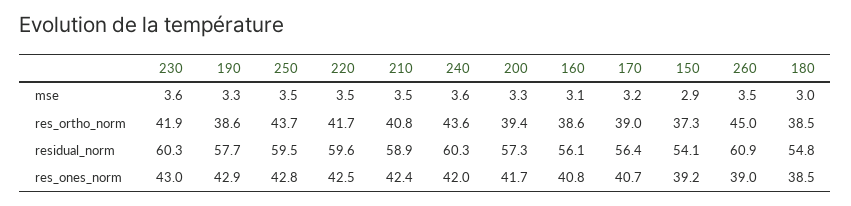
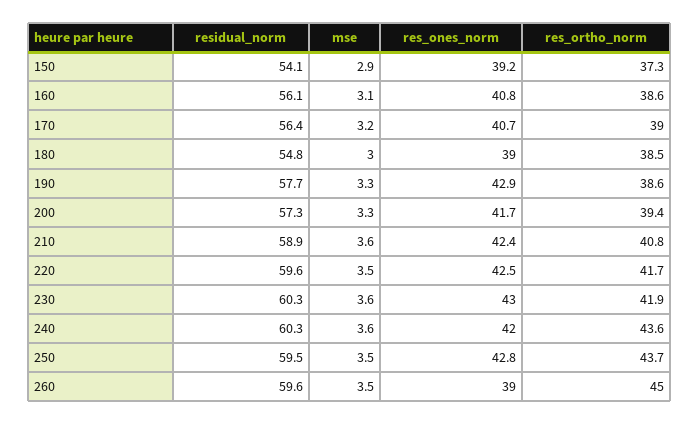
  {
    "230": {
      "mse": 3.6,
      "res_ortho_norm": 41.9,
      "residual_norm": 60.3,
      "res_ones_norm": 43
    },
    "190": {
      "mse": 3.3,
      "res_ortho_norm": 38.6,
      "residual_norm": 57.7,
      "res_ones_norm": 42.9
    },
    "250": {
      "mse": 3.5,
      "res_ortho_norm": 43.7,
      "residual_norm": 59.5,
      "res_ones_norm": 42.8
    },
    "220": {
      "mse": 3.5,
      "res_ortho_norm": 41.7,
      "residual_norm": 59.6,
      "res_ones_norm": 42.5
    },
    "210": {
-     "mse": 3.5,
+     "mse": 3.6,
      "res_ortho_norm": 40.8,
      "residual_norm": 58.9,
      "res_ones_norm": 42.4
    },
    "240": {
      "mse": 3.6,
      "res_ortho_norm": 43.6,
      "residual_norm": 60.3,
      "res_ones_norm": 42
    },
    "200": {
      "mse": 3.3,
      "res_ortho_norm": 39.4,
      "residual_norm": 57.3,
      "res_ones_norm": 41.7
    },
    "160": {
      "mse": 3.1,
      "res_ortho_norm": 38.6,
      "residual_norm": 56.1,
      "res_ones_norm": 40.8
    },
    "170": {
      "mse": 3.2,
      "res_ortho_norm": 39,
      "residual_norm": 56.4,
      "res_ones_norm": 40.7
    },
    "150": {
      "mse": 2.9,
      "res_ortho_norm": 37.3,
      "residual_norm": 54.1,
      "res_ones_norm": 39.2
    },
    "260": {
      "mse": 3.5,
      "res_ortho_norm": 45,
-     "residual_norm": 60.9,
+     "residual_norm": 59.6,
      "res_ones_norm": 39
    },
    "180": {
      "mse": 3,
      "res_ortho_norm": 38.5,
      "residual_norm": 54.8,
-     "res_ones_norm": 38.5
+     "res_ones_norm": 39
    }
  }

